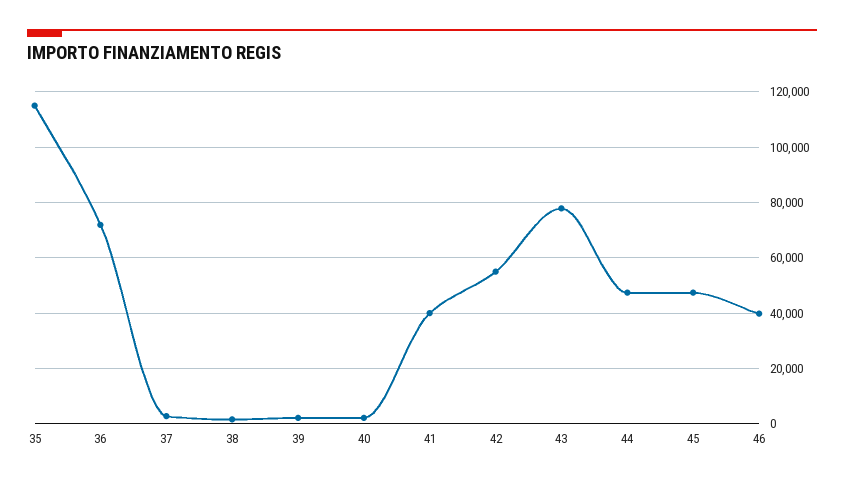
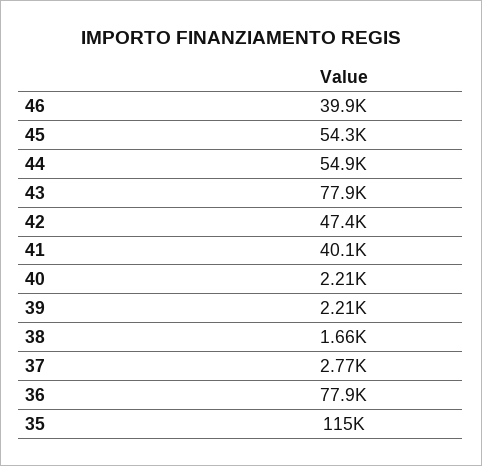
  {
    "35": 115000,
-   "36": 72500,
+   "36": 77900,
    "37": 2770,
    "38": 1660,
    "39": 2210,
    "40": 2210,
    "41": 40100,
-   "42": 55000,
+   "42": 47400,
    "43": 77900,
-   "44": 47500,
+   "44": 54900,
-   "45": 47500,
+   "45": 54300,
    "46": 39900
  }

